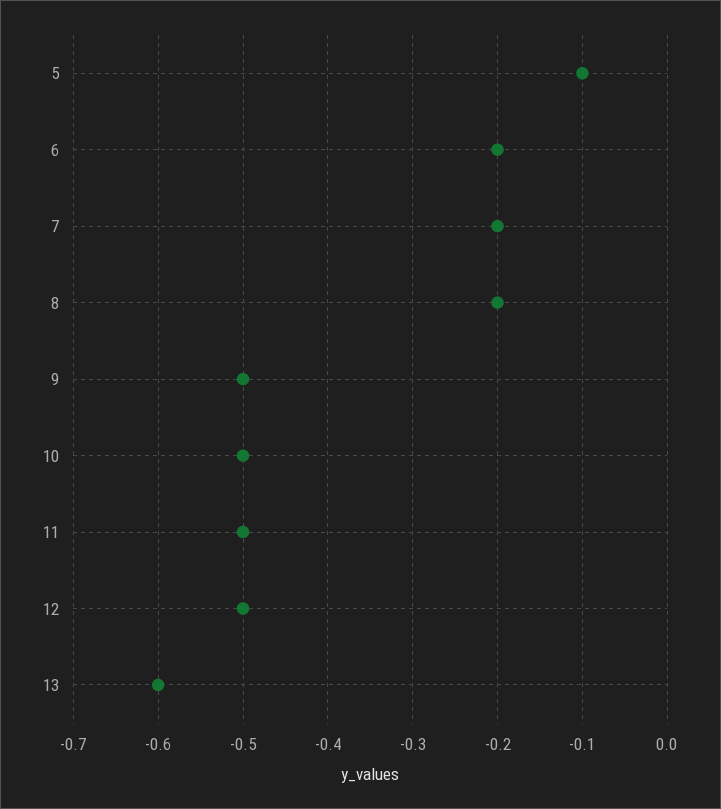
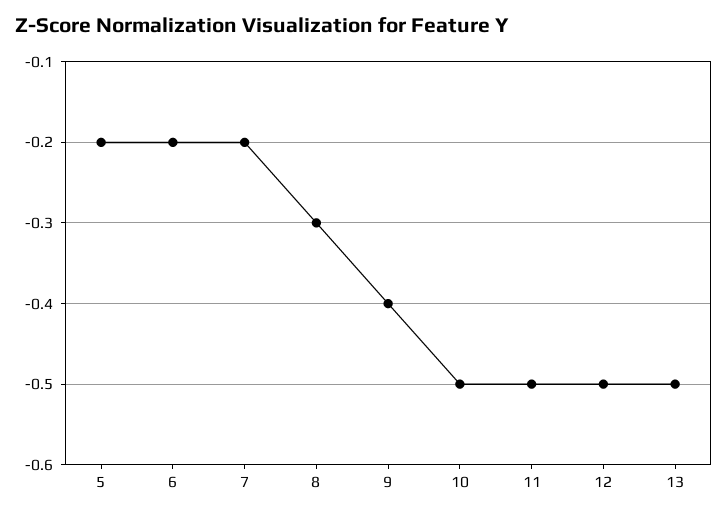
  {
-   "5": -0.1,
+   "5": -0.2,
    "6": -0.2,
    "7": -0.2,
-   "8": -0.2,
+   "8": -0.3,
-   "9": -0.5,
+   "9": -0.4,
    "10": -0.5,
    "11": -0.5,
    "12": -0.5,
-   "13": -0.6
+   "13": -0.5
  }

